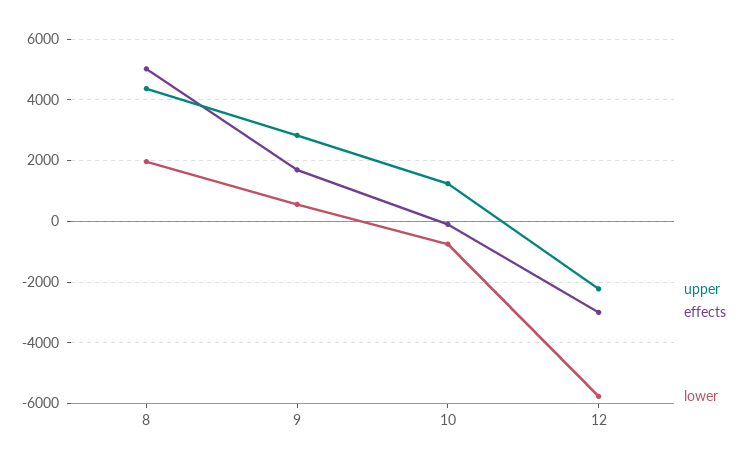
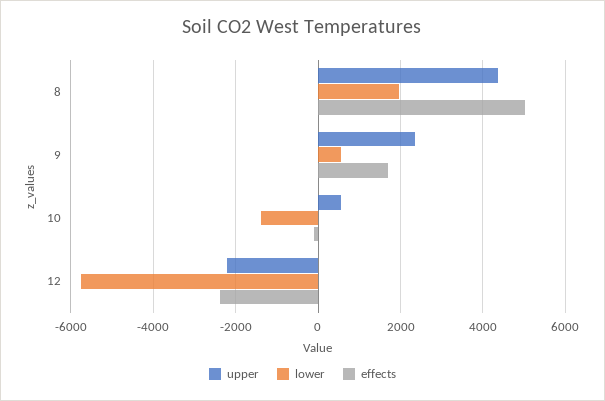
  {
    "upper": {
      "8": 4400,
-     "9": 2800,
+     "9": 2400,
-     "10": 1200,
+     "10": 600,
      "12": -2200
    },
    "effects": {
      "8": 5000,
      "9": 1600,
      "10": 0,
-     "12": -3000
+     "12": -2400
    },
    "lower": {
      "8": 2000,
      "9": 600,
-     "10": -800,
+     "10": -1400,
      "12": -5800
    }
  }

